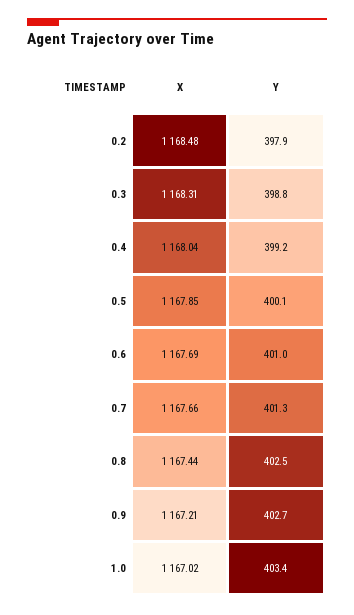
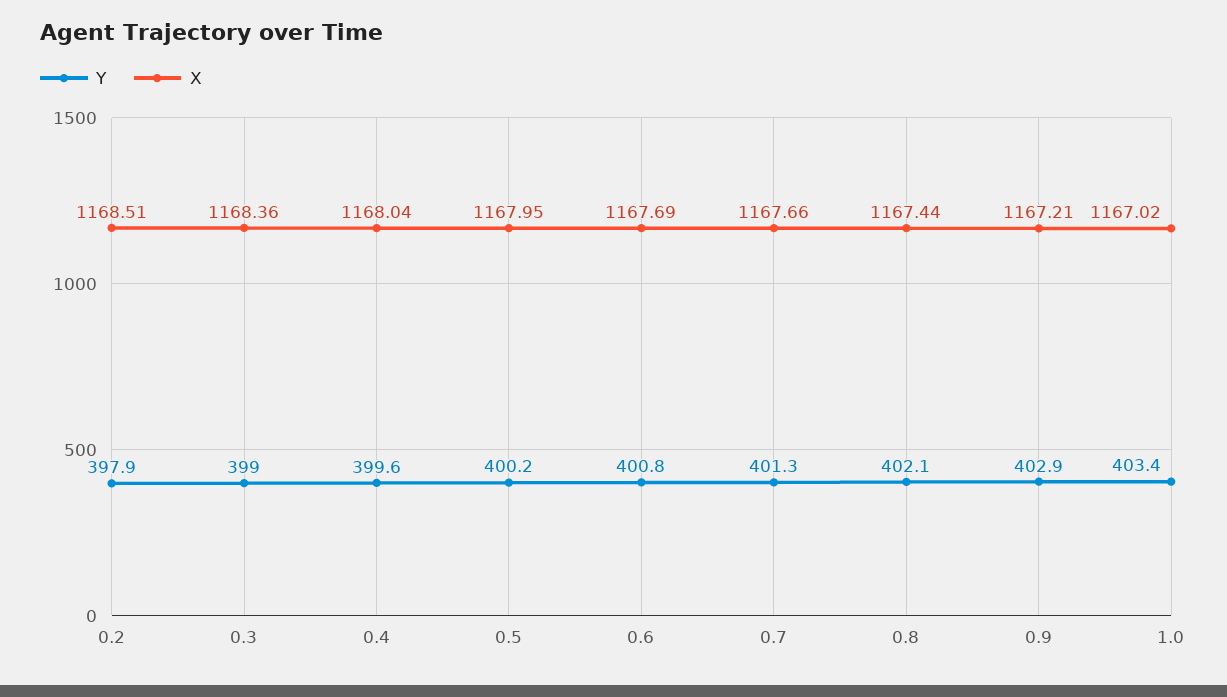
  {
    "X": {
-     "0.2": 1168.48,
+     "0.2": 1168.51,
-     "0.3": 1168.31,
+     "0.3": 1168.36,
      "0.4": 1168.04,
-     "0.5": 1167.85,
+     "0.5": 1167.95,
      "0.6": 1167.69,
      "0.7": 1167.66,
      "0.8": 1167.44,
      "0.9": 1167.21,
      "1.0": 1167.02
    },
    "Y": {
      "0.2": 397.9,
-     "0.3": 398.8,
+     "0.3": 399,
-     "0.4": 399.2,
+     "0.4": 399.6,
-     "0.5": 400.1,
+     "0.5": 400.2,
-     "0.6": 401,
+     "0.6": 400.8,
      "0.7": 401.3,
-     "0.8": 402.5,
+     "0.8": 402.1,
-     "0.9": 402.7,
+     "0.9": 402.9,
      "1.0": 403.4
    }
  }

